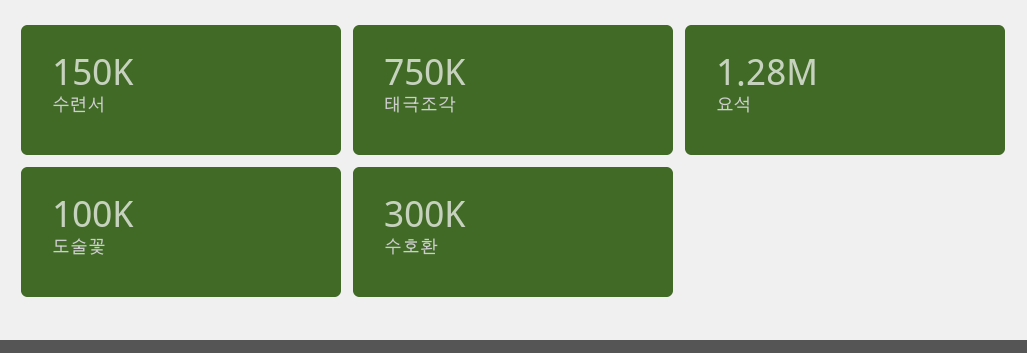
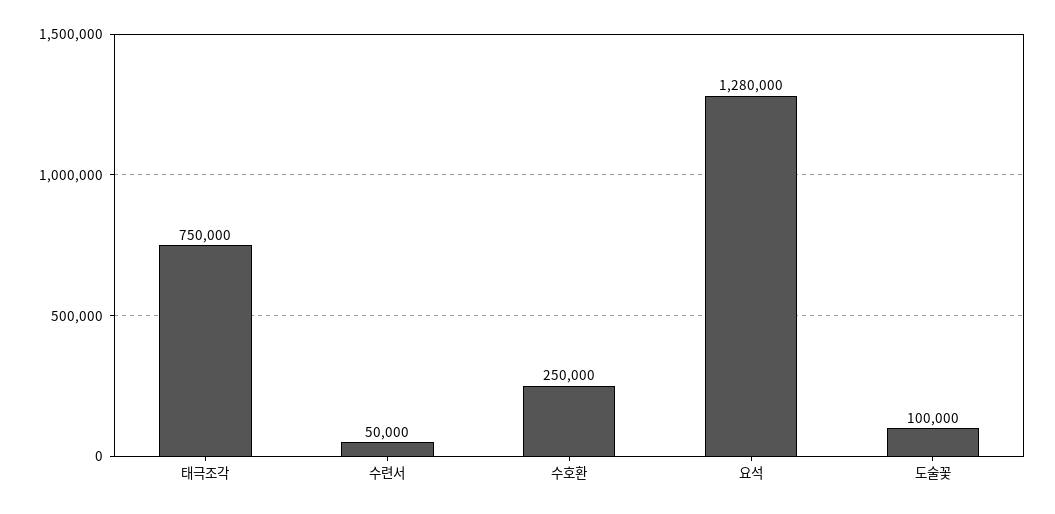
  {
-   "수련서": 150000,
+   "수련서": 50000,
    "태극조각": 750000,
    "요석": 1280000,
    "도술꽃": 100000,
-   "수호환": 300000
+   "수호환": 250000
  }

